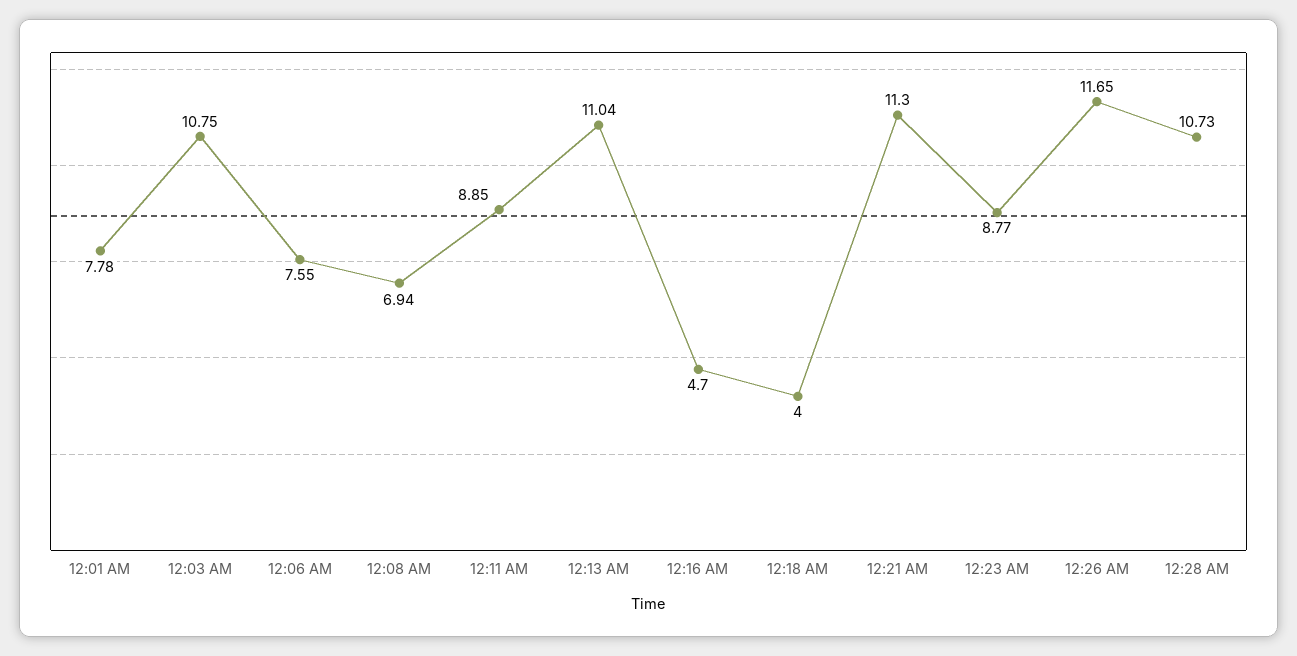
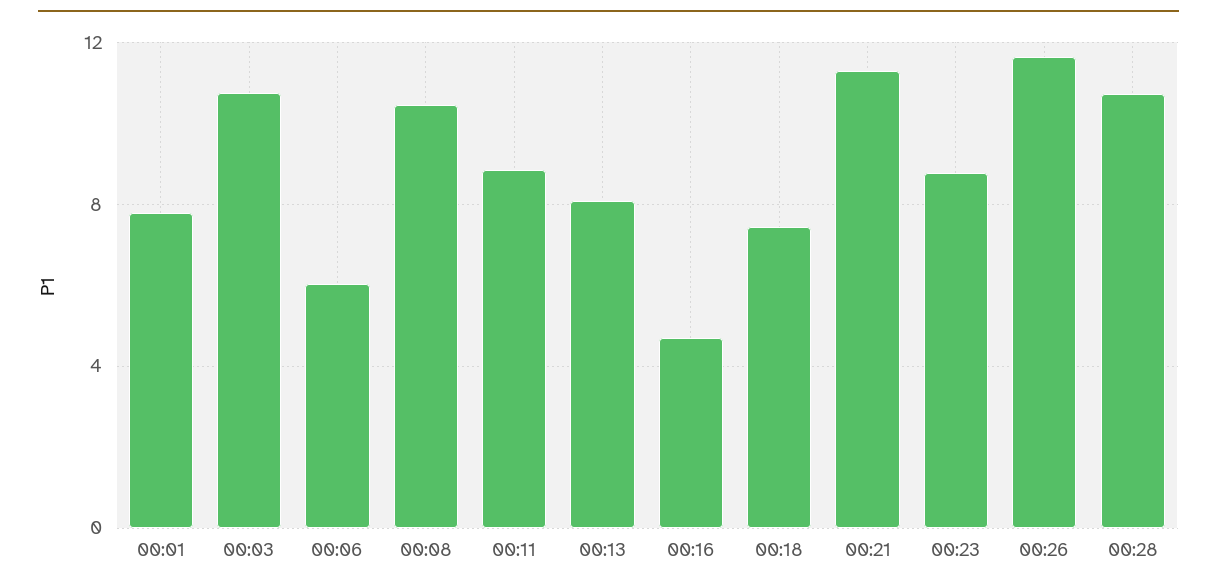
  {
    "12:01 AM": 7.78,
    "12:03 AM": 10.75,
-   "12:06 AM": 7.55,
+   "12:06 AM": 6,
-   "12:08 AM": 6.94,
+   "12:08 AM": 10.5,
    "12:11 AM": 8.85,
-   "12:13 AM": 11.04,
+   "12:13 AM": 8,
    "12:16 AM": 4.7,
-   "12:18 AM": 4,
+   "12:18 AM": 7.5,
    "12:21 AM": 11.3,
    "12:23 AM": 8.77,
    "12:26 AM": 11.65,
    "12:28 AM": 10.73
  }

